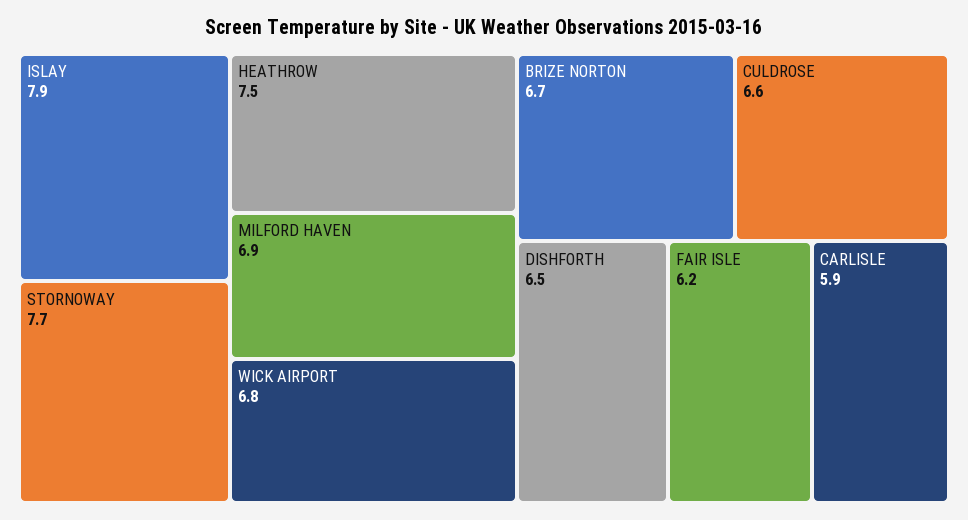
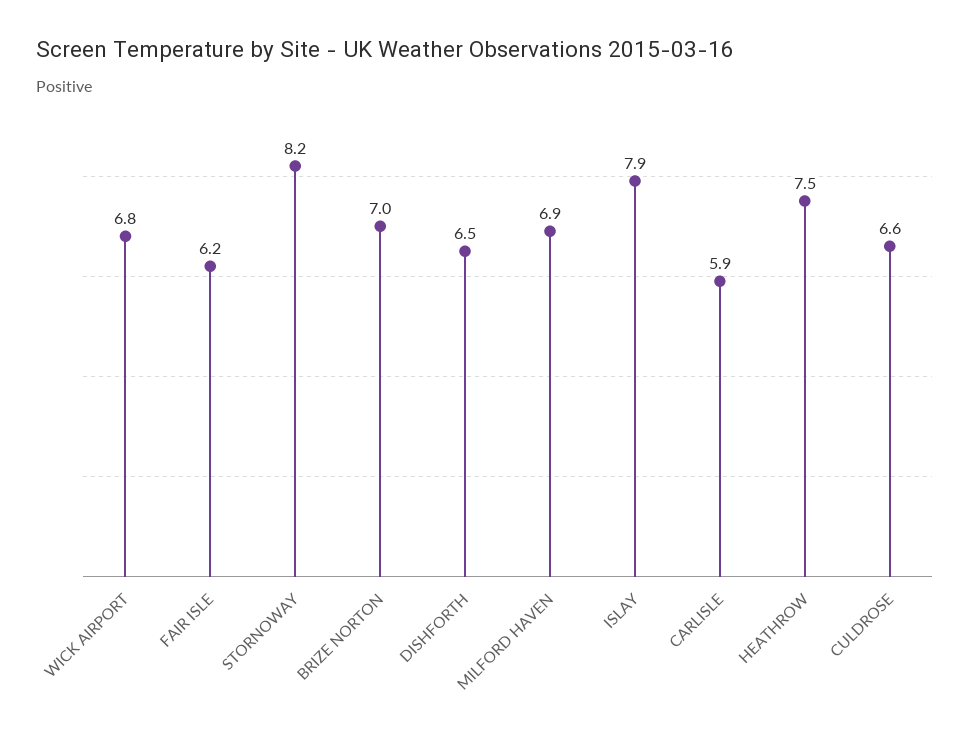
  {
    "ISLAY": 7.9,
-   "STORNOWAY": 7.7,
+   "STORNOWAY": 8.2,
    "HEATHROW": 7.5,
    "MILFORD HAVEN": 6.9,
    "WICK AIRPORT": 6.8,
-   "BRIZE NORTON": 6.7,
+   "BRIZE NORTON": 7,
    "CULDROSE": 6.6,
    "DISHFORTH": 6.5,
    "FAIR ISLE": 6.2,
    "CARLISLE": 5.9
  }

